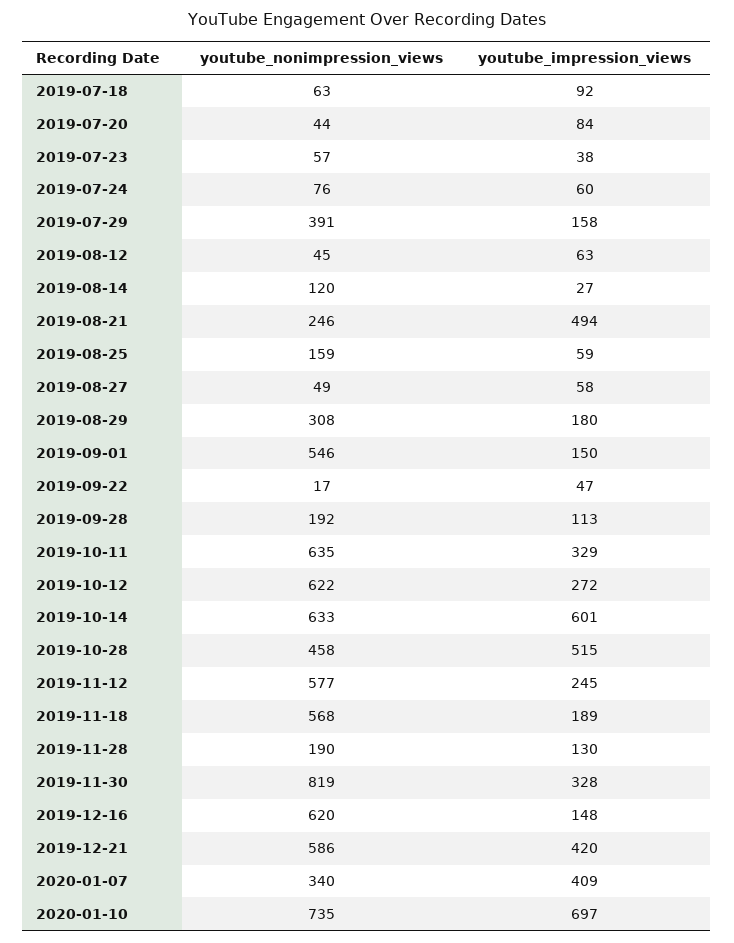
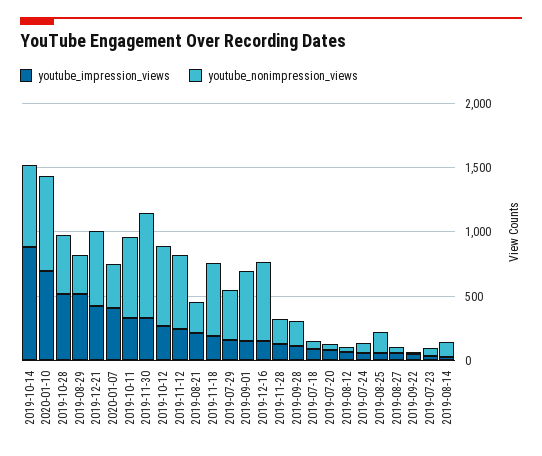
  {
    "youtube_nonimpression_views": {
      "2019-07-18": 63,
      "2019-07-20": 44,
      "2019-07-23": 57,
      "2019-07-24": 76,
      "2019-07-29": 391,
      "2019-08-12": 45,
      "2019-08-14": 120,
      "2019-08-21": 246,
      "2019-08-25": 159,
      "2019-08-27": 49,
      "2019-08-29": 308,
      "2019-09-01": 546,
      "2019-09-22": 17,
      "2019-09-28": 192,
      "2019-10-11": 635,
      "2019-10-12": 622,
      "2019-10-14": 633,
      "2019-10-28": 458,
      "2019-11-12": 577,
      "2019-11-18": 568,
      "2019-11-28": 190,
      "2019-11-30": 819,
      "2019-12-16": 620,
      "2019-12-21": 586,
      "2020-01-07": 340,
      "2020-01-10": 735
    },
    "youtube_impression_views": {
      "2019-07-18": 92,
      "2019-07-20": 84,
      "2019-07-23": 38,
      "2019-07-24": 60,
      "2019-07-29": 158,
      "2019-08-12": 63,
      "2019-08-14": 27,
-     "2019-08-21": 494,
+     "2019-08-21": 200,
      "2019-08-25": 59,
      "2019-08-27": 58,
-     "2019-08-29": 180,
+     "2019-08-29": 500,
      "2019-09-01": 150,
      "2019-09-22": 47,
      "2019-09-28": 113,
      "2019-10-11": 329,
      "2019-10-12": 272,
-     "2019-10-14": 601,
+     "2019-10-14": 900,
      "2019-10-28": 515,
      "2019-11-12": 245,
      "2019-11-18": 189,
      "2019-11-28": 130,
      "2019-11-30": 328,
      "2019-12-16": 148,
      "2019-12-21": 420,
      "2020-01-07": 409,
      "2020-01-10": 697
    }
  }

